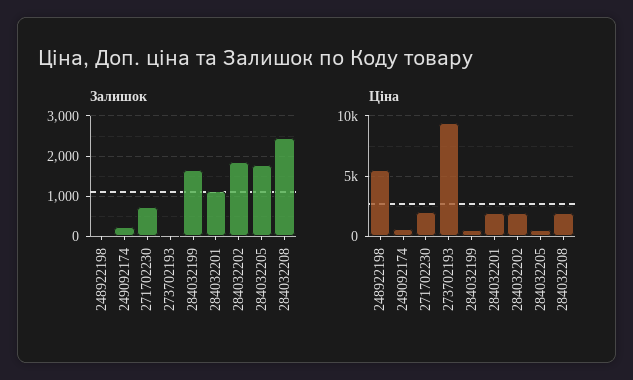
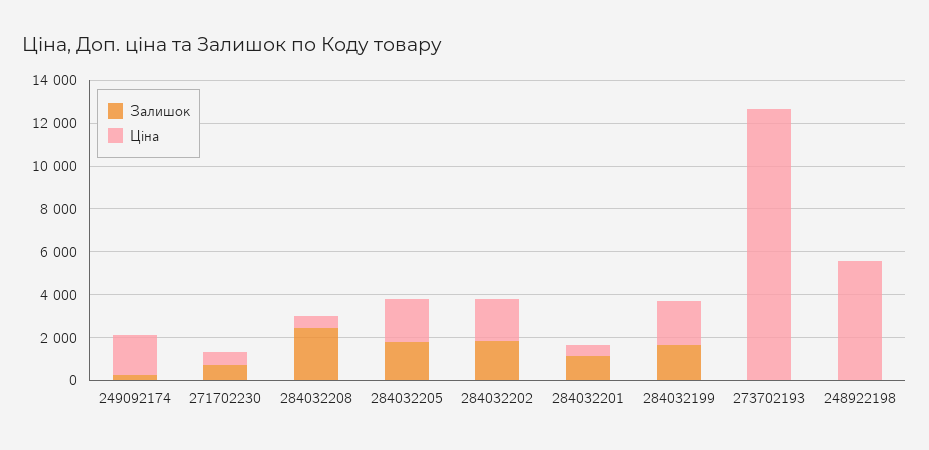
  {
    "Залишок": {
      "248922198": 0,
      "249092174": 200,
      "271702230": 800,
      "273702193": 0,
      "284032199": 1600,
      "284032201": 1200,
      "284032202": 1800,
      "284032205": 1800,
      "284032208": 2400
    },
    "Ціна": {
      "248922198": 5500,
-     "249092174": 500,
+     "249092174": 2000,
-     "271702230": 2000,
+     "271702230": 500,
-     "273702193": 9500,
+     "273702193": 12500,
-     "284032199": 500,
+     "284032199": 2000,
-     "284032201": 2000,
+     "284032201": 500,
      "284032202": 2000,
-     "284032205": 500,
+     "284032205": 2000,
-     "284032208": 2000
+     "284032208": 500
    }
  }

